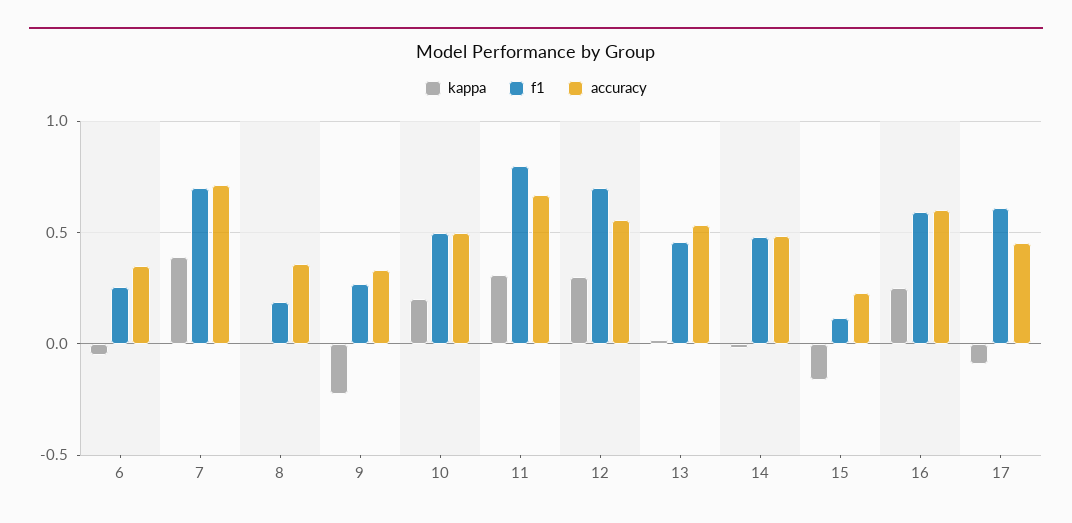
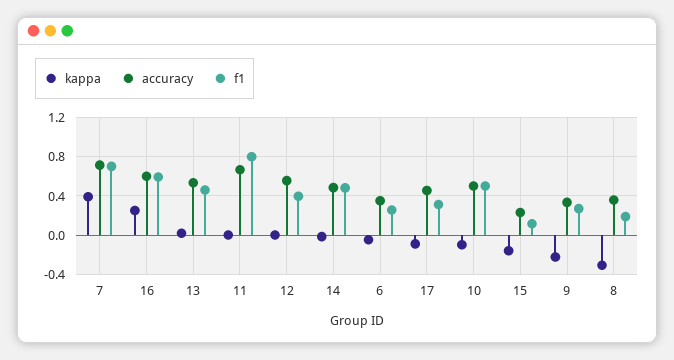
  {
    "kappa": {
      "6": -0.05,
      "7": 0.4,
-     "8": 0,
+     "8": -0.3,
      "9": -0.25,
-     "10": 0.2,
+     "10": -0.1,
-     "11": 0.3,
+     "11": 0,
-     "12": 0.3,
+     "12": 0,
      "13": 0,
      "14": 0,
      "15": -0.15,
      "16": 0.25,
      "17": -0.1
    },
    "f1": {
      "6": 0.25,
      "7": 0.7,
      "8": 0.2,
      "9": 0.25,
      "10": 0.5,
      "11": 0.8,
-     "12": 0.7,
+     "12": 0.4,
      "13": 0.45,
      "14": 0.5,
      "15": 0.1,
      "16": 0.6,
-     "17": 0.6
+     "17": 0.3
    },
    "accuracy": {
      "6": 0.35,
      "7": 0.7,
      "8": 0.35,
      "9": 0.35,
      "10": 0.5,
      "11": 0.65,
      "12": 0.55,
      "13": 0.55,
      "14": 0.5,
      "15": 0.25,
      "16": 0.6,
      "17": 0.45
    }
  }

